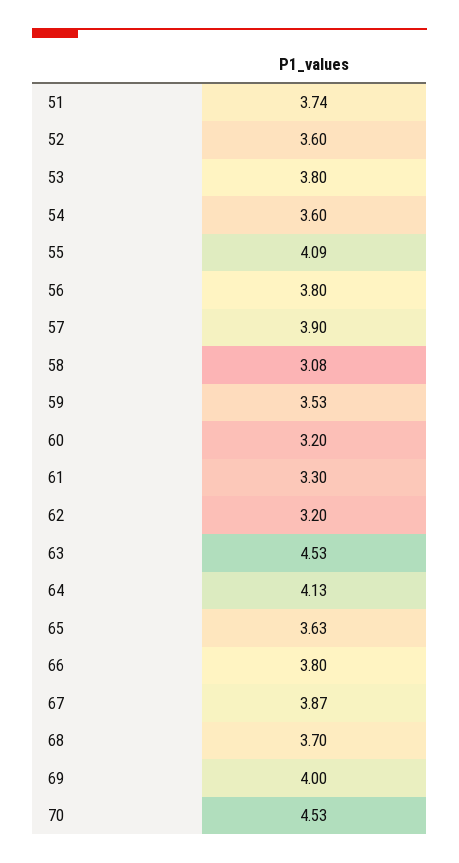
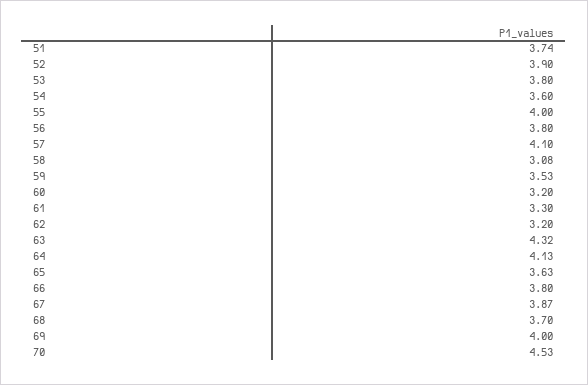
  {
    "51": 3.74,
-   "52": 3.6,
+   "52": 3.9,
    "53": 3.8,
    "54": 3.6,
-   "55": 4.09,
+   "55": 4,
    "56": 3.8,
-   "57": 3.9,
+   "57": 4.1,
    "58": 3.08,
    "59": 3.53,
    "60": 3.2,
    "61": 3.3,
    "62": 3.2,
-   "63": 4.53,
+   "63": 4.32,
    "64": 4.13,
    "65": 3.63,
    "66": 3.8,
    "67": 3.87,
    "68": 3.7,
    "69": 4,
    "70": 4.53
  }

